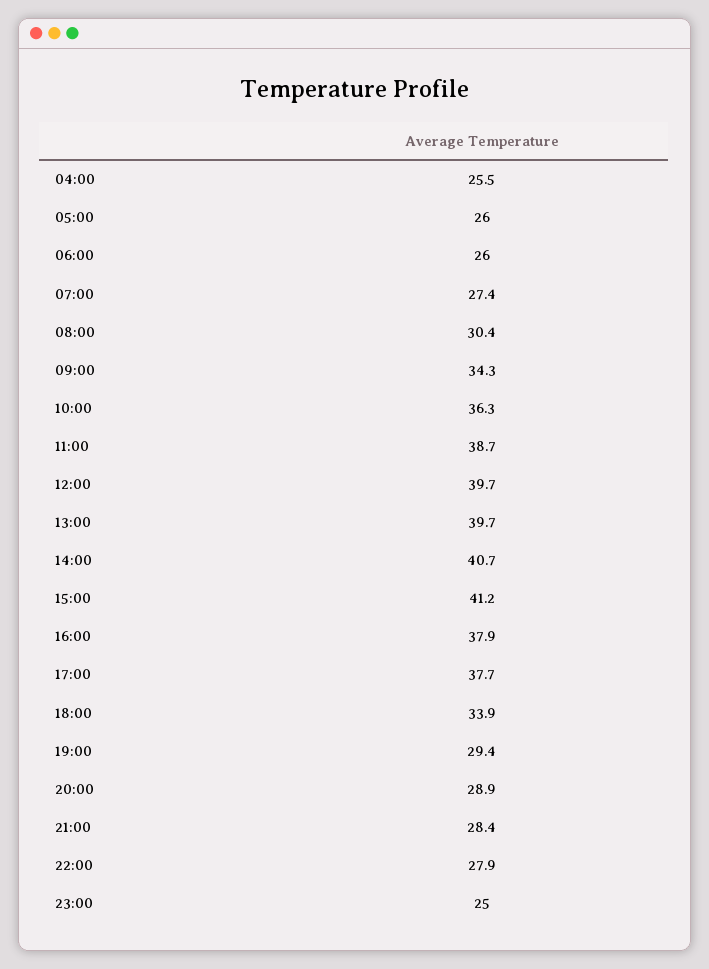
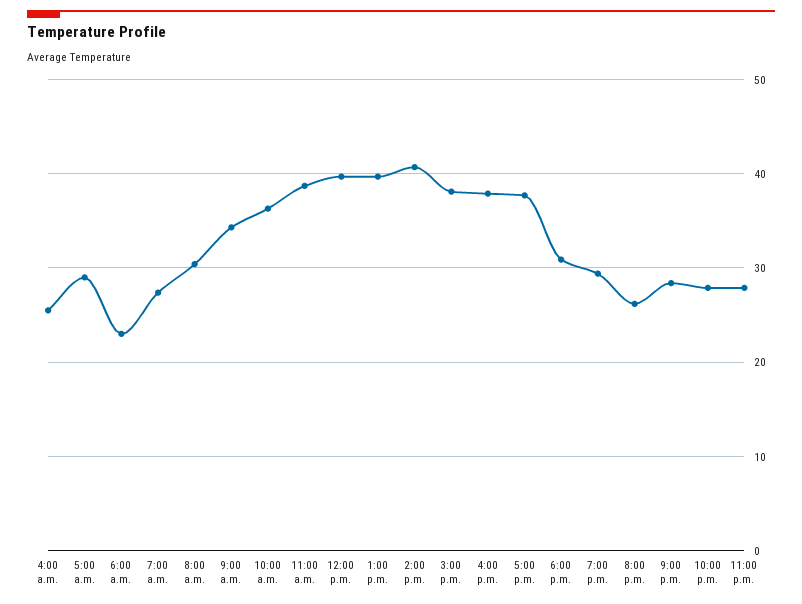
  {
    "04:00": 25.5,
-   "05:00": 26,
+   "05:00": 29,
-   "06:00": 26,
+   "06:00": 23,
    "07:00": 27.4,
    "08:00": 30.4,
    "09:00": 34.3,
    "10:00": 36.3,
    "11:00": 38.7,
    "12:00": 39.7,
    "13:00": 39.7,
    "14:00": 40.7,
-   "15:00": 41.2,
+   "15:00": 38,
    "16:00": 37.9,
    "17:00": 37.7,
-   "18:00": 33.9,
+   "18:00": 31,
    "19:00": 29.4,
-   "20:00": 28.9,
+   "20:00": 26,
    "21:00": 28.4,
    "22:00": 27.9,
-   "23:00": 25
+   "23:00": 28
  }

